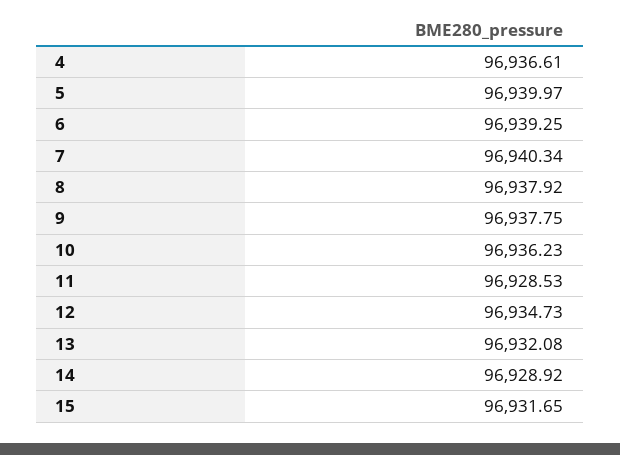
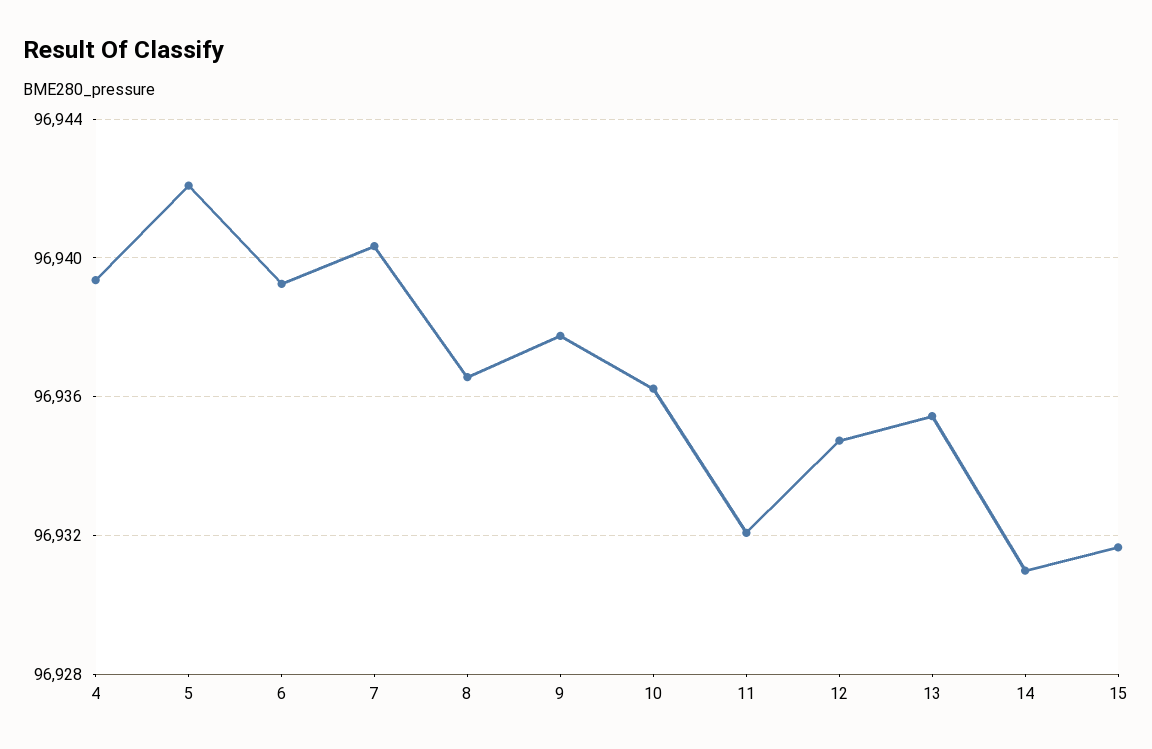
  {
-   "4": 96936.61,
+   "4": 96939.5,
-   "5": 96939.97,
+   "5": 96942,
    "6": 96939.25,
    "7": 96940.34,
-   "8": 96937.92,
+   "8": 96936.5,
    "9": 96937.75,
    "10": 96936.23,
-   "11": 96928.53,
+   "11": 96932,
    "12": 96934.73,
-   "13": 96932.08,
+   "13": 96935.5,
-   "14": 96928.92,
+   "14": 96931,
    "15": 96931.65
  }

